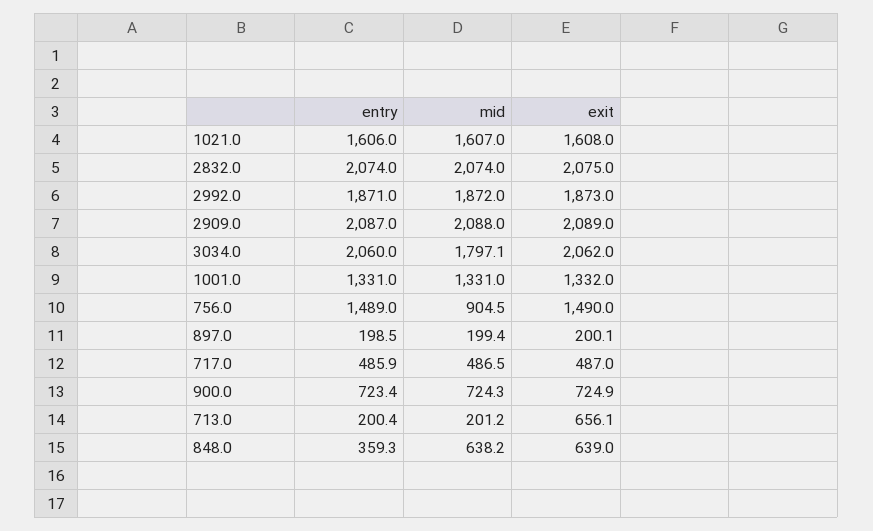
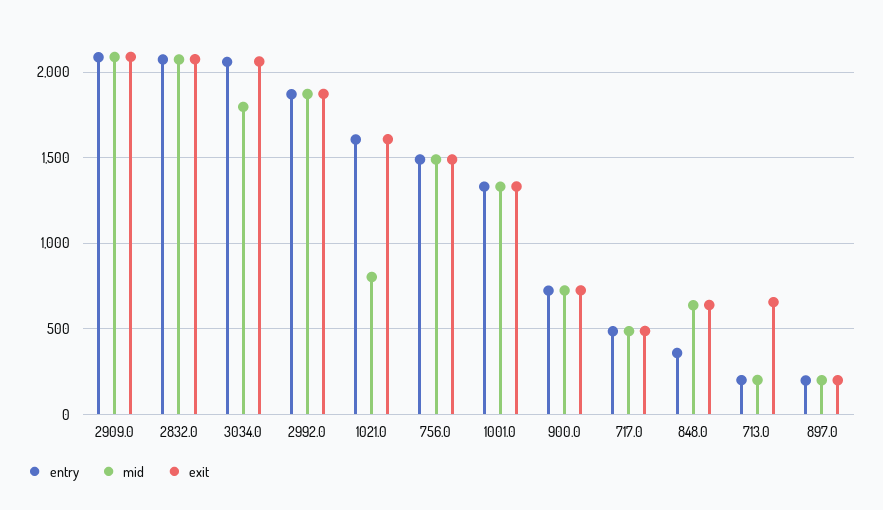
  {
    "entry": {
      "1021.0": 1606,
      "2832.0": 2074,
      "2992.0": 1871,
      "2909.0": 2087,
      "3034.0": 2060,
      "1001.0": 1331,
      "756.0": 1489,
      "897.0": 198.5,
      "717.0": 485.9,
      "900.0": 723.4,
      "713.0": 200.4,
      "848.0": 359.3
    },
    "mid": {
-     "1021.0": 1607,
+     "1021.0": 800,
      "2832.0": 2074,
      "2992.0": 1872,
      "2909.0": 2088,
      "3034.0": 1797.1,
      "1001.0": 1331,
-     "756.0": 904.5,
+     "756.0": 1500,
      "897.0": 199.4,
      "717.0": 486.5,
      "900.0": 724.3,
      "713.0": 201.2,
      "848.0": 638.2
    },
    "exit": {
      "1021.0": 1608,
      "2832.0": 2075,
      "2992.0": 1873,
      "2909.0": 2089,
      "3034.0": 2062,
      "1001.0": 1332,
      "756.0": 1490,
      "897.0": 200.1,
      "717.0": 487,
      "900.0": 724.9,
      "713.0": 656.1,
      "848.0": 639
    }
  }

